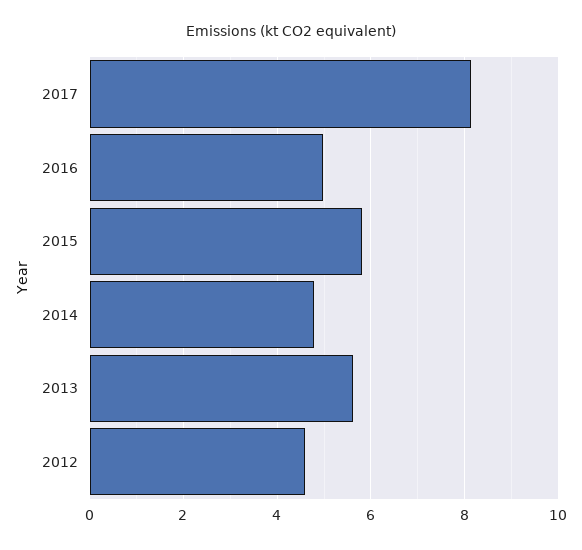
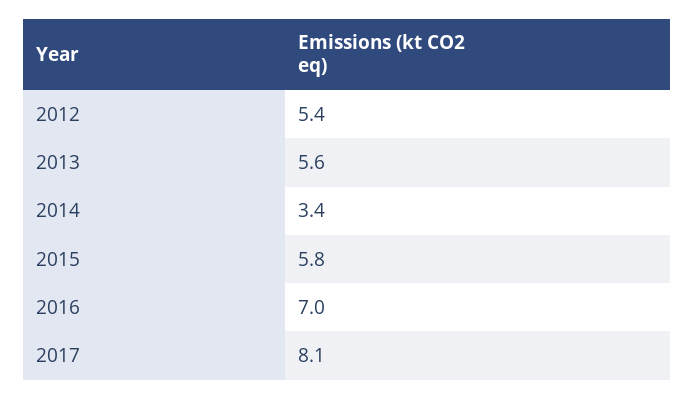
  {
    "2017": 8.1,
-   "2016": 5,
+   "2016": 7,
    "2015": 5.8,
-   "2014": 4.8,
+   "2014": 3.4,
    "2013": 5.6,
-   "2012": 4.6
+   "2012": 5.4
  }

